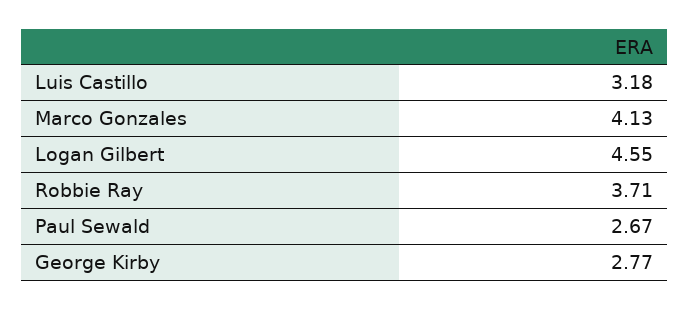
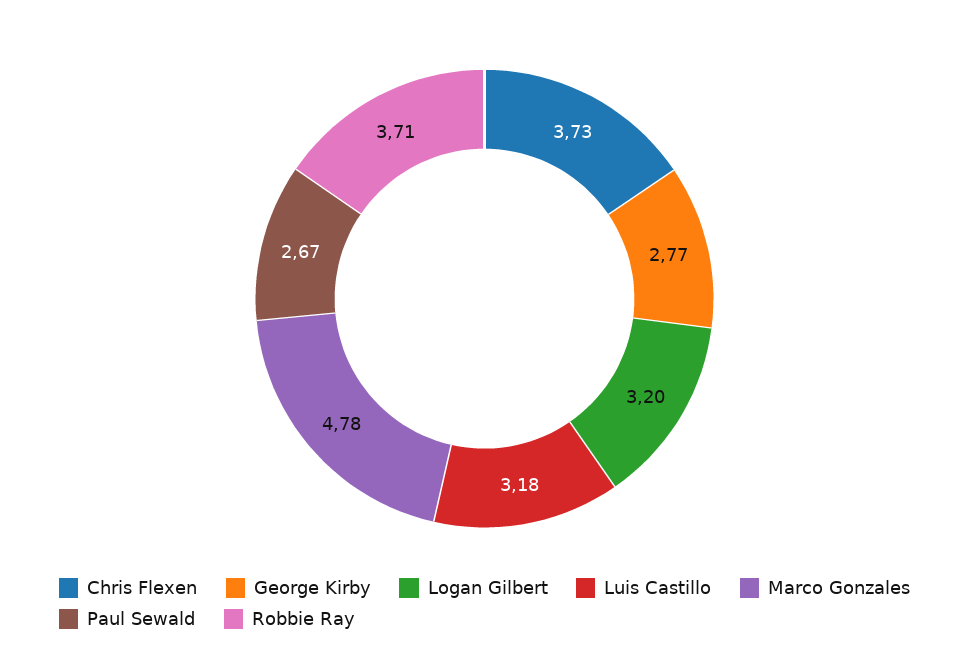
  {
    "Luis Castillo": 3.18,
-   "Marco Gonzales": 4.13,
+   "Marco Gonzales": 4.78,
-   "Logan Gilbert": 4.55,
+   "Logan Gilbert": 3.2,
    "Robbie Ray": 3.71,
    "Paul Sewald": 2.67,
-   "George Kirby": 2.77
+   "George Kirby": 2.77,
+   "Chris Flexen": 3.73
  }

